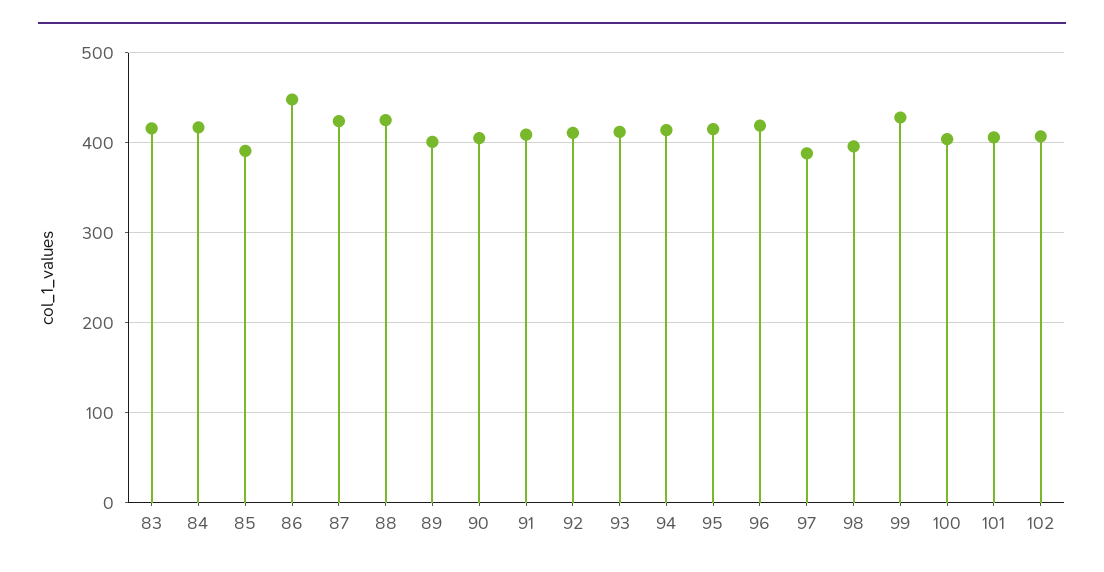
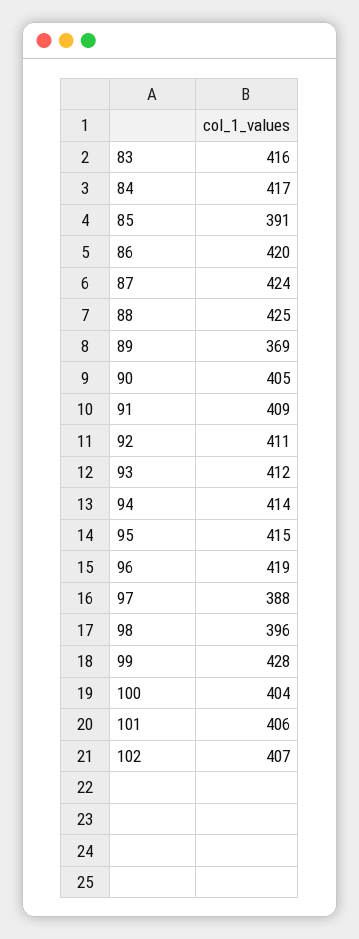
  {
    "83": 416,
    "84": 417,
    "85": 391,
-   "86": 450,
+   "86": 420,
    "87": 424,
    "88": 425,
-   "89": 400,
+   "89": 369,
    "90": 405,
    "91": 409,
    "92": 411,
    "93": 412,
    "94": 414,
    "95": 415,
    "96": 419,
    "97": 388,
    "98": 396,
    "99": 428,
    "100": 404,
    "101": 406,
    "102": 407
  }

